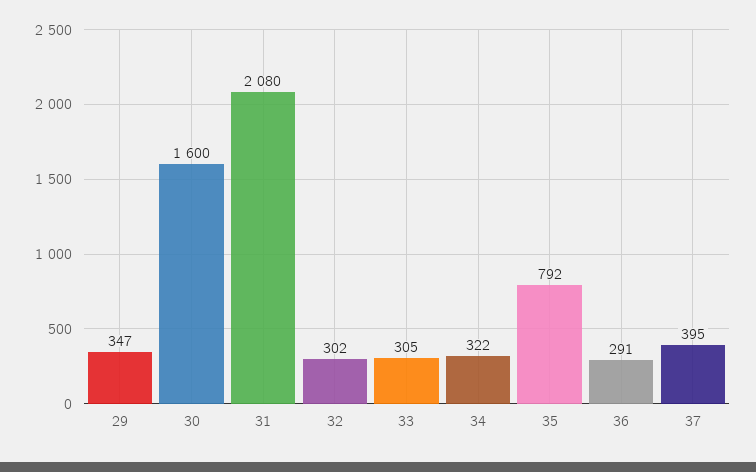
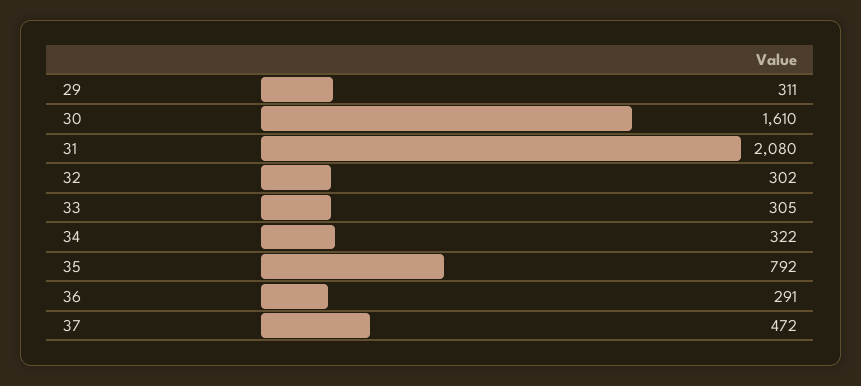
  {
-   "29": 347,
+   "29": 311,
-   "30": 1600,
+   "30": 1610,
    "31": 2080,
    "32": 302,
    "33": 305,
    "34": 322,
    "35": 792,
    "36": 291,
-   "37": 395
+   "37": 472
  }

